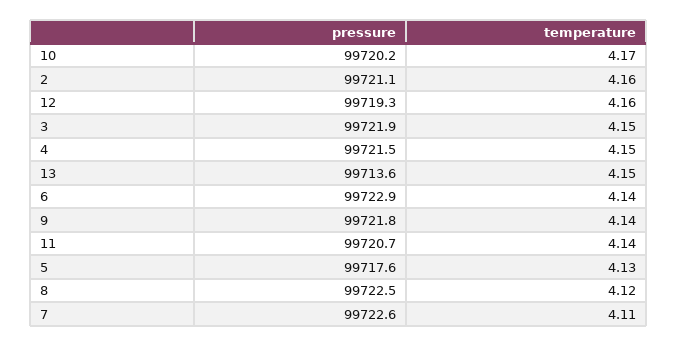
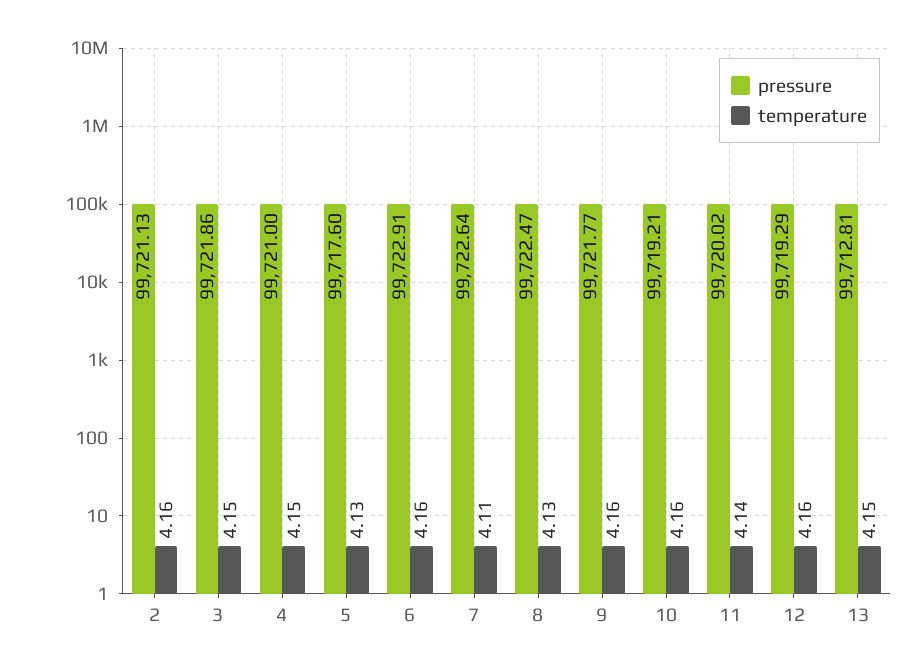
  {
    "pressure": {
-     "10": 99720.2,
+     "10": 99719.21,
      "2": 99721.13,
      "12": 99719.29,
      "3": 99721.86,
-     "4": 99721.5,
+     "4": 99721,
-     "13": 99713.6,
+     "13": 99712.81,
      "6": 99722.91,
      "9": 99721.77,
-     "11": 99720.7,
+     "11": 99720.02,
      "5": 99717.6,
      "8": 99722.47,
      "7": 99722.64
    },
    "temperature": {
-     "10": 4.17,
+     "10": 4.16,
      "2": 4.16,
      "12": 4.16,
      "3": 4.15,
      "4": 4.15,
      "13": 4.15,
-     "6": 4.14,
+     "6": 4.16,
-     "9": 4.14,
+     "9": 4.16,
      "11": 4.14,
      "5": 4.13,
-     "8": 4.12,
+     "8": 4.13,
      "7": 4.11
    }
  }

